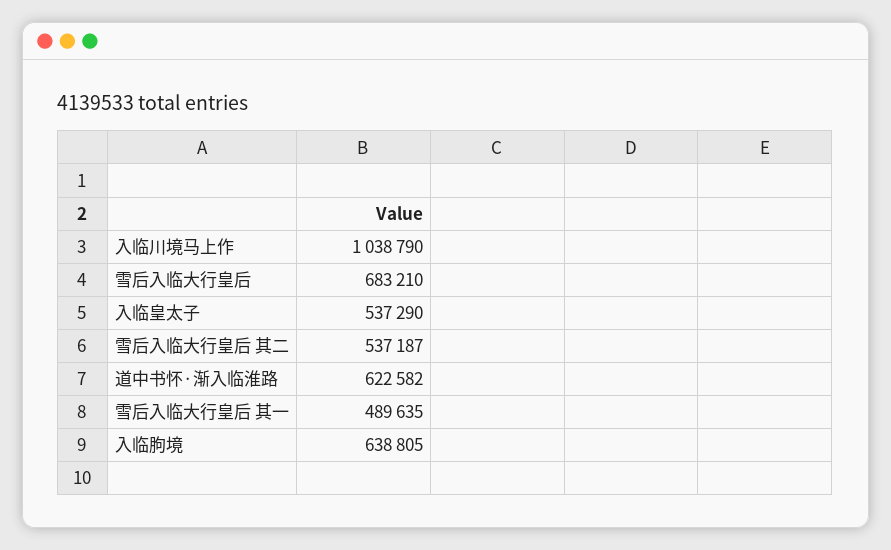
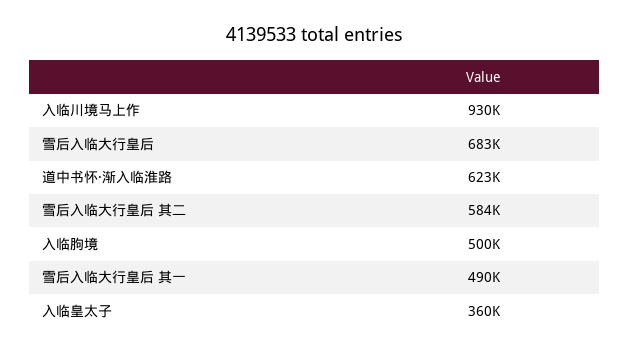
  {
-   "入临川境马上作": 1038790,
+   "入临川境马上作": 930000,
    "雪后入临大行皇后": 683210,
-   "入临皇太子": 537290,
+   "入临皇太子": 360000,
-   "雪后入临大行皇后 其二": 537187,
+   "雪后入临大行皇后 其二": 584000,
    "道中书怀·渐入临淮路": 622582,
    "雪后入临大行皇后 其一": 489635,
-   "入临朐境": 638805
+   "入临朐境": 500000
  }

